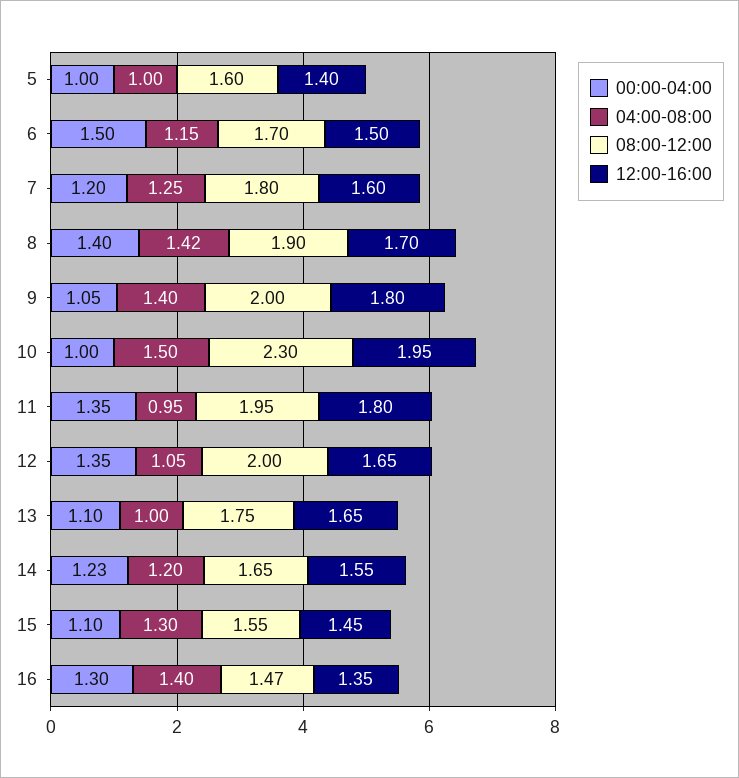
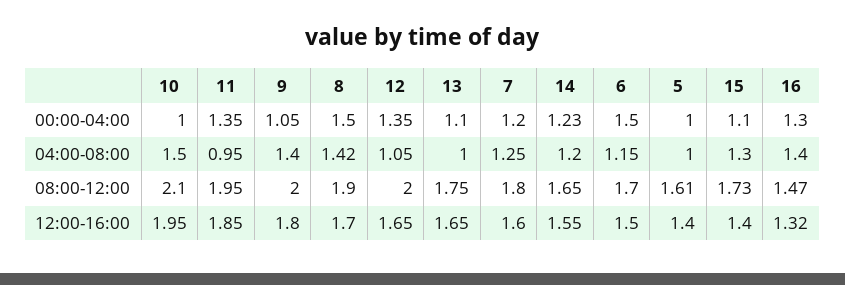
  {
    "00:00-04:00": {
      "5": 1,
      "6": 1.5,
      "7": 1.2,
-     "8": 1.4,
+     "8": 1.5,
      "9": 1.05,
      "10": 1,
      "11": 1.35,
      "12": 1.35,
      "13": 1.1,
      "14": 1.23,
      "15": 1.1,
      "16": 1.3
    },
    "04:00-08:00": {
      "5": 1,
      "6": 1.15,
      "7": 1.25,
      "8": 1.42,
      "9": 1.4,
      "10": 1.5,
      "11": 0.95,
      "12": 1.05,
      "13": 1,
      "14": 1.2,
      "15": 1.3,
      "16": 1.4
    },
    "08:00-12:00": {
-     "5": 1.6,
+     "5": 1.61,
      "6": 1.7,
      "7": 1.8,
      "8": 1.9,
      "9": 2,
-     "10": 2.3,
+     "10": 2.1,
      "11": 1.95,
      "12": 2,
      "13": 1.75,
      "14": 1.65,
-     "15": 1.55,
+     "15": 1.73,
      "16": 1.47
    },
    "12:00-16:00": {
      "5": 1.4,
      "6": 1.5,
      "7": 1.6,
      "8": 1.7,
      "9": 1.8,
      "10": 1.95,
-     "11": 1.8,
+     "11": 1.85,
      "12": 1.65,
      "13": 1.65,
      "14": 1.55,
-     "15": 1.45,
+     "15": 1.4,
-     "16": 1.35
+     "16": 1.32
    }
  }

